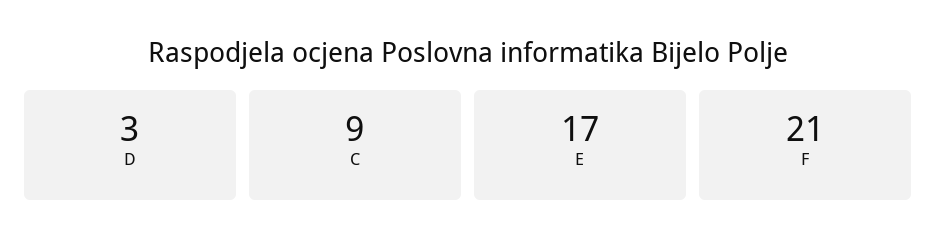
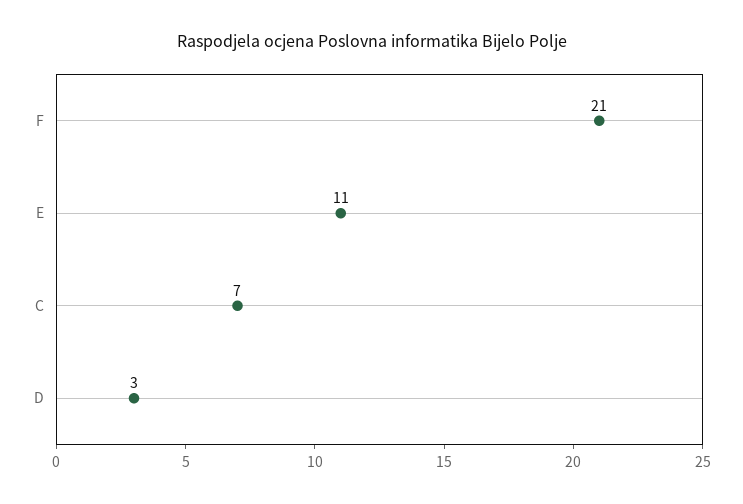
  {
    "D": 3,
-   "C": 9,
+   "C": 7,
-   "E": 17,
+   "E": 11,
    "F": 21
  }

